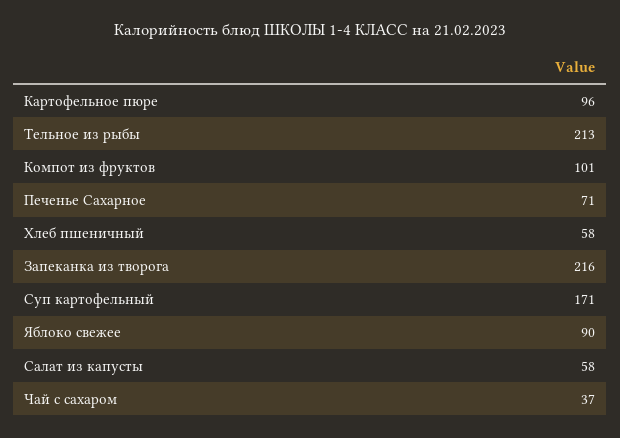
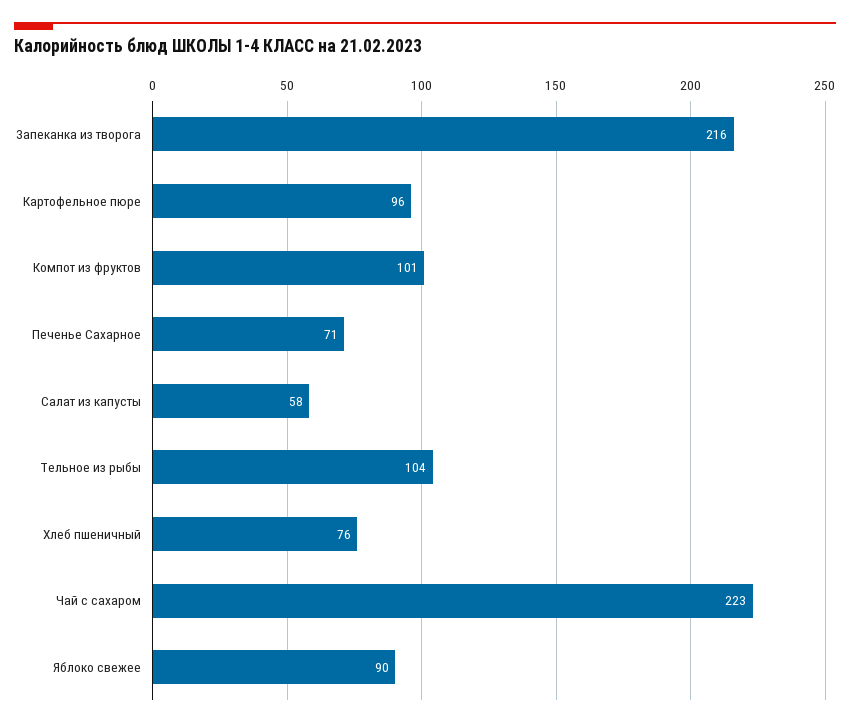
  {
    "Картофельное пюре": 96,
-   "Тельное из рыбы": 213,
+   "Тельное из рыбы": 104,
    "Компот из фруктов": 101,
    "Печенье Сахарное": 71,
-   "Хлеб пшеничный": 58,
+   "Хлеб пшеничный": 76,
    "Запеканка из творога": 216,
-   "Суп картофельный": 171,
    "Яблоко свежее": 90,
    "Салат из капусты": 58,
-   "Чай с сахаром": 37
+   "Чай с сахаром": 223
  }

